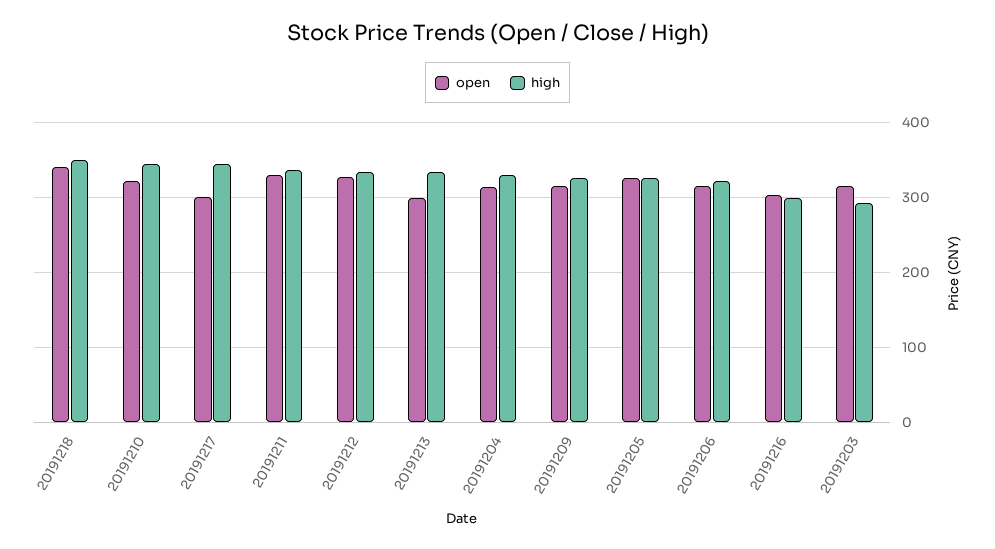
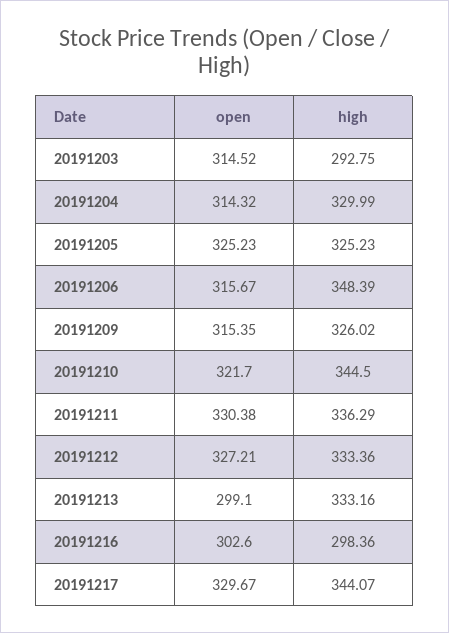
  {
    "open": {
-     "20191218": 340,
      "20191210": 321.7,
-     "20191217": 300,
+     "20191217": 329.67,
      "20191211": 330.38,
      "20191212": 327.21,
      "20191213": 299.1,
      "20191204": 314.32,
      "20191209": 315.35,
      "20191205": 325.23,
      "20191206": 315.67,
      "20191216": 302.6,
      "20191203": 314.52
    },
    "high": {
-     "20191218": 350,
      "20191210": 344.5,
      "20191217": 344.07,
      "20191211": 336.29,
      "20191212": 333.36,
      "20191213": 333.16,
      "20191204": 329.99,
      "20191209": 326.02,
      "20191205": 325.23,
-     "20191206": 320,
+     "20191206": 348.39,
      "20191216": 298.36,
      "20191203": 292.75
    }
  }

